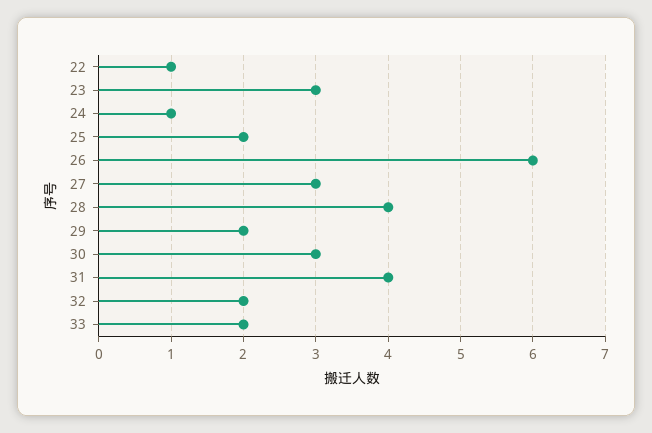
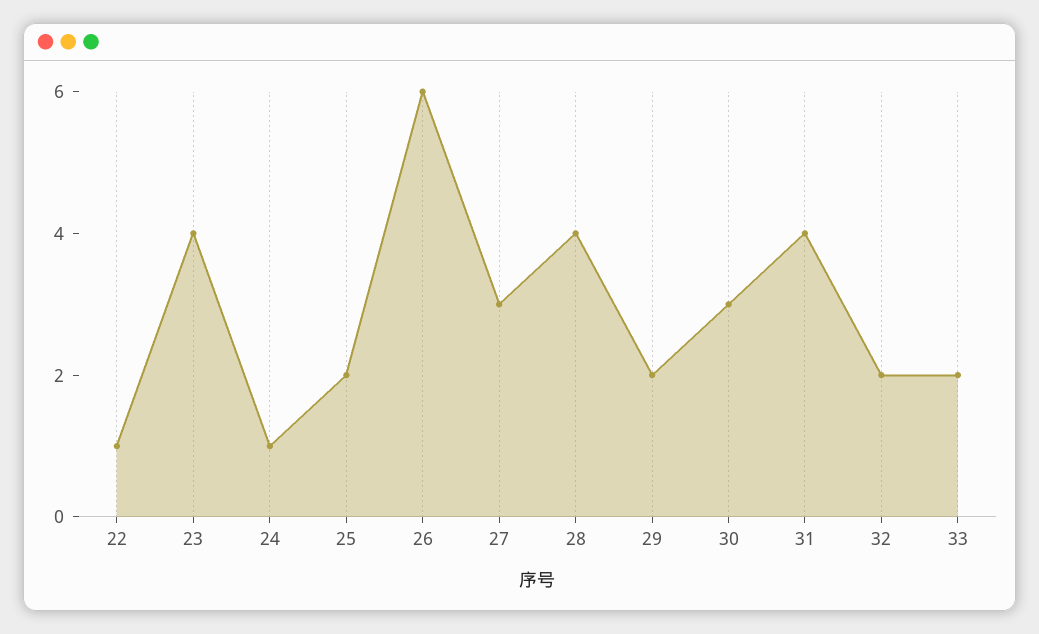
  {
    "22": 1,
-   "23": 3,
+   "23": 4,
    "24": 1,
    "25": 2,
    "26": 6,
    "27": 3,
    "28": 4,
    "29": 2,
    "30": 3,
    "31": 4,
    "32": 2,
    "33": 2
  }

